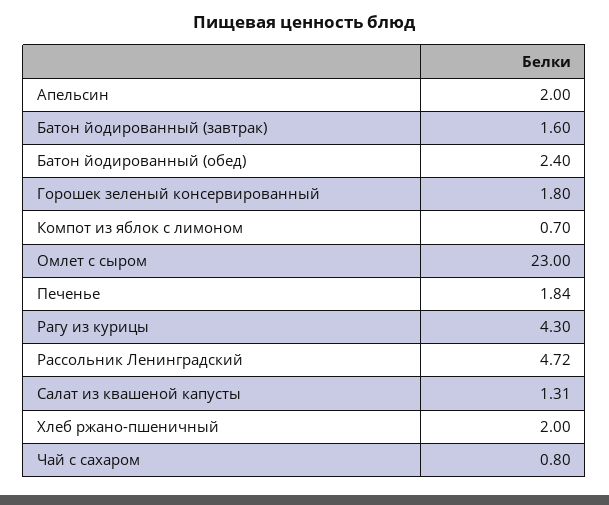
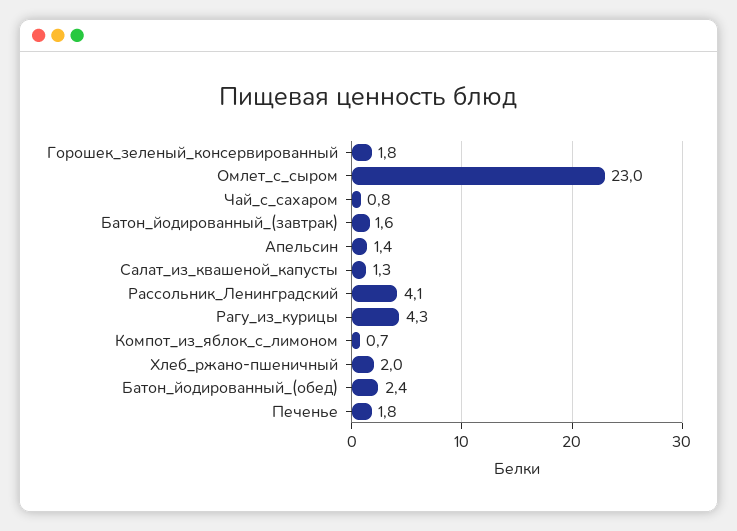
  {
-   "Апельсин": 2,
+   "Апельсин": 1.4,
    "Батон йодированный (завтрак)": 1.6,
    "Батон йодированный (обед)": 2.4,
    "Горошек зеленый консервированный": 1.8,
    "Компот из яблок с лимоном": 0.7,
    "Омлет с сыром": 23,
    "Печенье": 1.84,
    "Рагу из курицы": 4.3,
-   "Рассольник Ленинградский": 4.72,
+   "Рассольник Ленинградский": 4.1,
    "Салат из квашеной капусты": 1.31,
    "Хлеб ржано-пшеничный": 2,
    "Чай с сахаром": 0.8
  }

